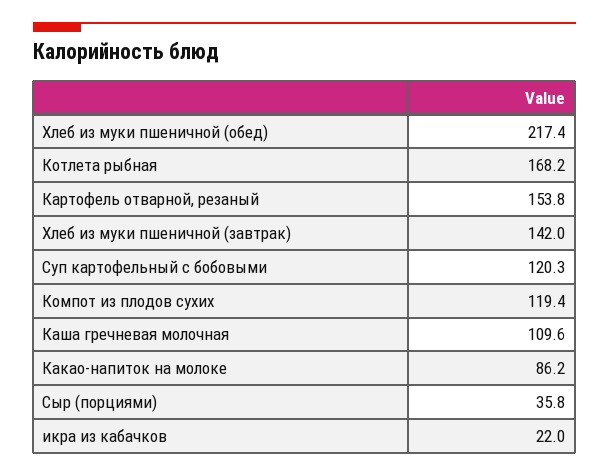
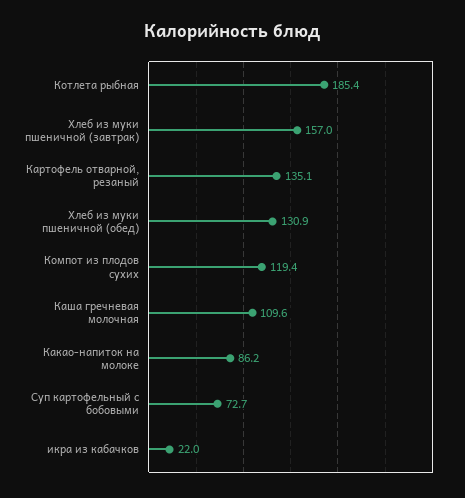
  {
-   "Хлеб из муки пшеничной (обед)": 217.4,
+   "Хлеб из муки пшеничной (обед)": 130.9,
-   "Котлета рыбная": 168.2,
+   "Котлета рыбная": 185.4,
-   "Картофель отварной, резаный": 153.8,
+   "Картофель отварной, резаный": 135.1,
-   "Хлеб из муки пшеничной (завтрак)": 142,
+   "Хлеб из муки пшеничной (завтрак)": 157,
-   "Суп картофельный с бобовыми": 120.3,
+   "Суп картофельный с бобовыми": 72.7,
    "Компот из плодов сухих": 119.4,
    "Каша гречневая молочная": 109.6,
    "Какао-напиток на молоке": 86.2,
-   "Сыр (порциями)": 35.8,
    "икра из кабачков": 22
  }

